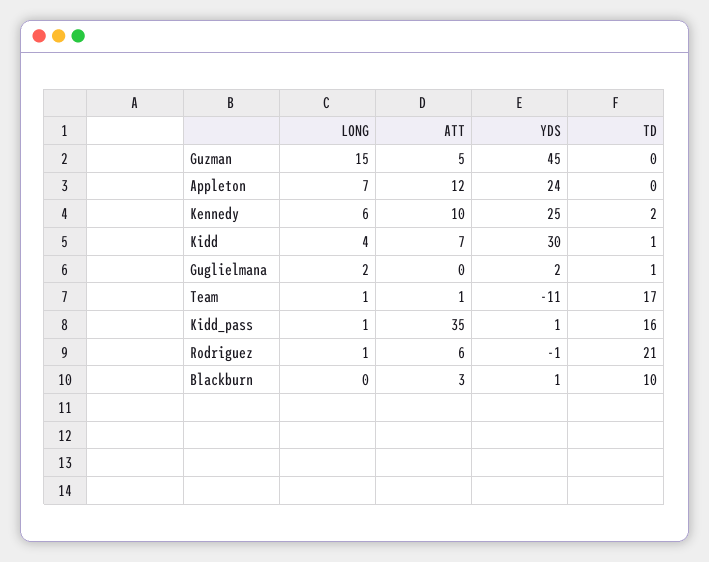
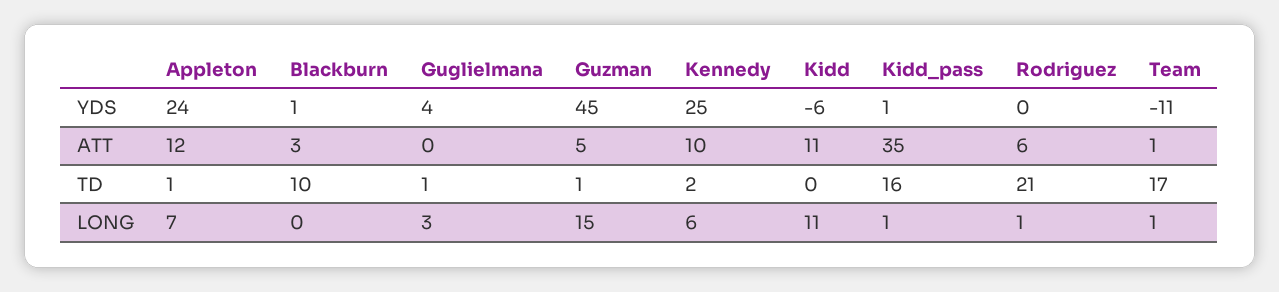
  {
    "LONG": {
      "Guzman": 15,
      "Appleton": 7,
      "Kennedy": 6,
-     "Kidd": 4,
+     "Kidd": 11,
-     "Guglielmana": 2,
+     "Guglielmana": 3,
      "Team": 1,
      "Kidd_pass": 1,
      "Rodriguez": 1,
      "Blackburn": 0
    },
    "ATT": {
      "Guzman": 5,
      "Appleton": 12,
      "Kennedy": 10,
-     "Kidd": 7,
+     "Kidd": 11,
      "Guglielmana": 0,
      "Team": 1,
      "Kidd_pass": 35,
      "Rodriguez": 6,
      "Blackburn": 3
    },
    "YDS": {
      "Guzman": 45,
      "Appleton": 24,
      "Kennedy": 25,
-     "Kidd": 30,
+     "Kidd": -6,
-     "Guglielmana": 2,
+     "Guglielmana": 4,
      "Team": -11,
      "Kidd_pass": 1,
-     "Rodriguez": -1,
+     "Rodriguez": 0,
      "Blackburn": 1
    },
    "TD": {
-     "Guzman": 0,
+     "Guzman": 1,
-     "Appleton": 0,
+     "Appleton": 1,
      "Kennedy": 2,
-     "Kidd": 1,
+     "Kidd": 0,
      "Guglielmana": 1,
      "Team": 17,
      "Kidd_pass": 16,
      "Rodriguez": 21,
      "Blackburn": 10
    }
  }

